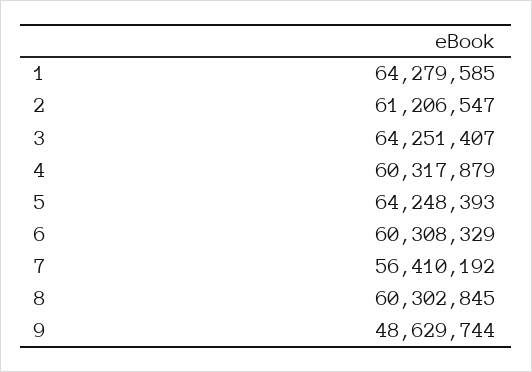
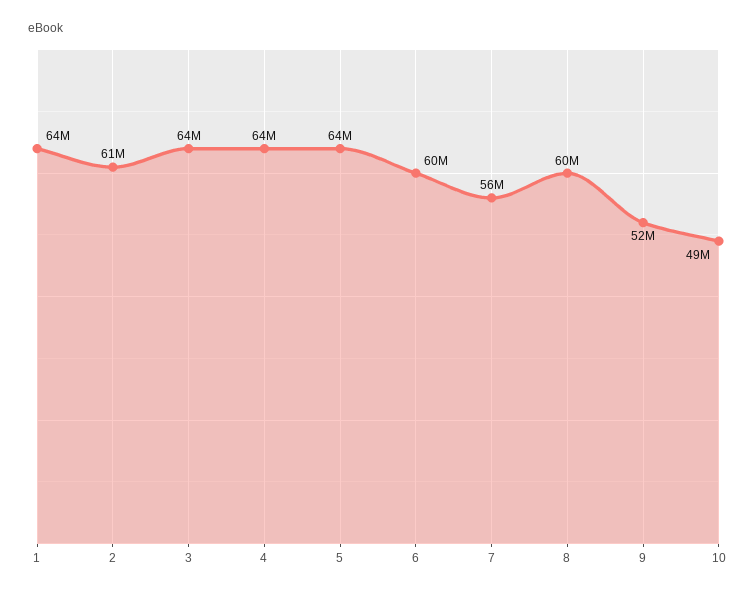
  {
    "1": 64279585,
    "2": 61206547,
    "3": 64251407,
-   "4": 60317879,
+   "4": 64000000,
    "5": 64248393,
    "6": 60308329,
    "7": 56410192,
    "8": 60302845,
-   "9": 48629744
+   "9": 52000000,
+   "10": 49000000
  }

